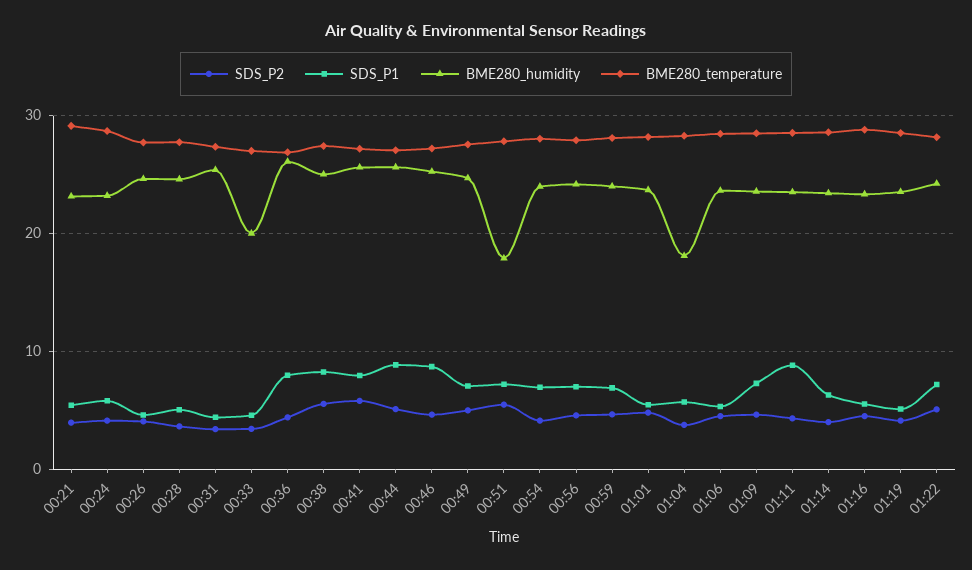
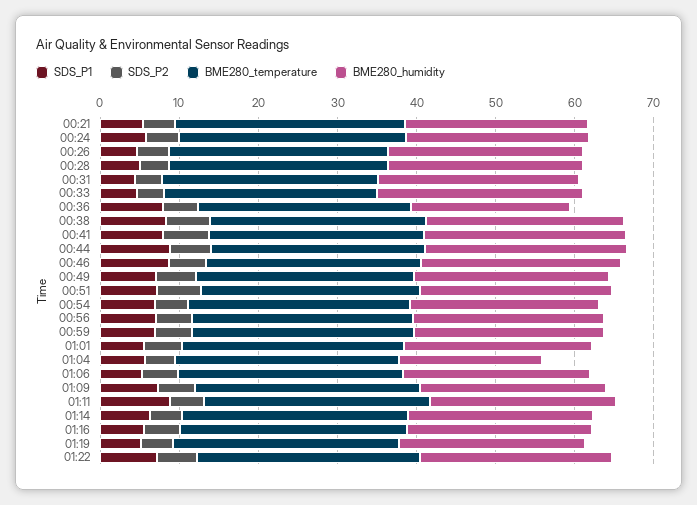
  {
    "SDS_P2": {
      "00:21": 4,
      "00:24": 4,
      "00:26": 4,
      "00:28": 4,
      "00:31": 3,
      "00:33": 3,
      "00:36": 4,
      "00:38": 6,
      "00:41": 6,
      "00:44": 5,
      "00:46": 5,
      "00:49": 5,
      "00:51": 5,
      "00:54": 4,
      "00:56": 5,
      "00:59": 5,
      "01:01": 5,
      "01:04": 4,
      "01:06": 5,
      "01:09": 5,
      "01:11": 4,
      "01:14": 4,
      "01:16": 5,
      "01:19": 4,
      "01:22": 5
    },
    "SDS_P1": {
      "00:21": 5,
      "00:24": 6,
      "00:26": 5,
      "00:28": 5,
      "00:31": 4,
      "00:33": 5,
      "00:36": 8,
      "00:38": 8,
      "00:41": 8,
      "00:44": 9,
      "00:46": 9,
      "00:49": 7,
      "00:51": 7,
      "00:54": 7,
      "00:56": 7,
      "00:59": 7,
      "01:01": 5,
      "01:04": 6,
      "01:06": 5,
      "01:09": 7,
      "01:11": 9,
      "01:14": 6,
      "01:16": 6,
      "01:19": 5,
      "01:22": 7
    },
    "BME280_humidity": {
      "00:21": 23,
      "00:24": 23,
      "00:26": 25,
      "00:28": 25,
      "00:31": 25,
-     "00:33": 20,
+     "00:33": 26,
-     "00:36": 26,
+     "00:36": 20,
      "00:38": 25,
      "00:41": 26,
      "00:44": 26,
      "00:46": 25,
      "00:49": 25,
-     "00:51": 18,
+     "00:51": 24,
      "00:54": 24,
      "00:56": 24,
      "00:59": 24,
      "01:01": 24,
      "01:04": 18,
      "01:06": 24,
      "01:09": 24,
      "01:11": 24,
      "01:14": 23,
      "01:16": 23,
      "01:19": 24,
      "01:22": 24
    },
    "BME280_temperature": {
      "00:21": 29,
      "00:24": 29,
      "00:26": 28,
      "00:28": 28,
      "00:31": 27,
      "00:33": 27,
      "00:36": 27,
      "00:38": 27,
      "00:41": 27,
      "00:44": 27,
      "00:46": 27,
      "00:49": 28,
      "00:51": 28,
      "00:54": 28,
      "00:56": 28,
      "00:59": 28,
      "01:01": 28,
      "01:04": 28,
      "01:06": 28,
      "01:09": 28,
      "01:11": 29,
      "01:14": 29,
      "01:16": 29,
      "01:19": 29,
      "01:22": 28
    }
  }

